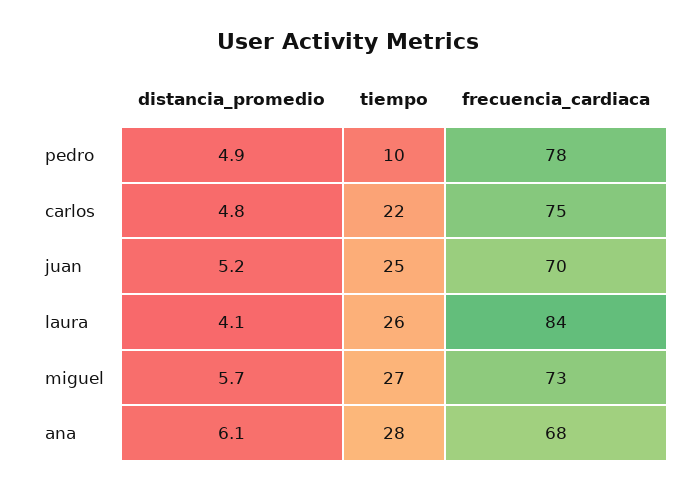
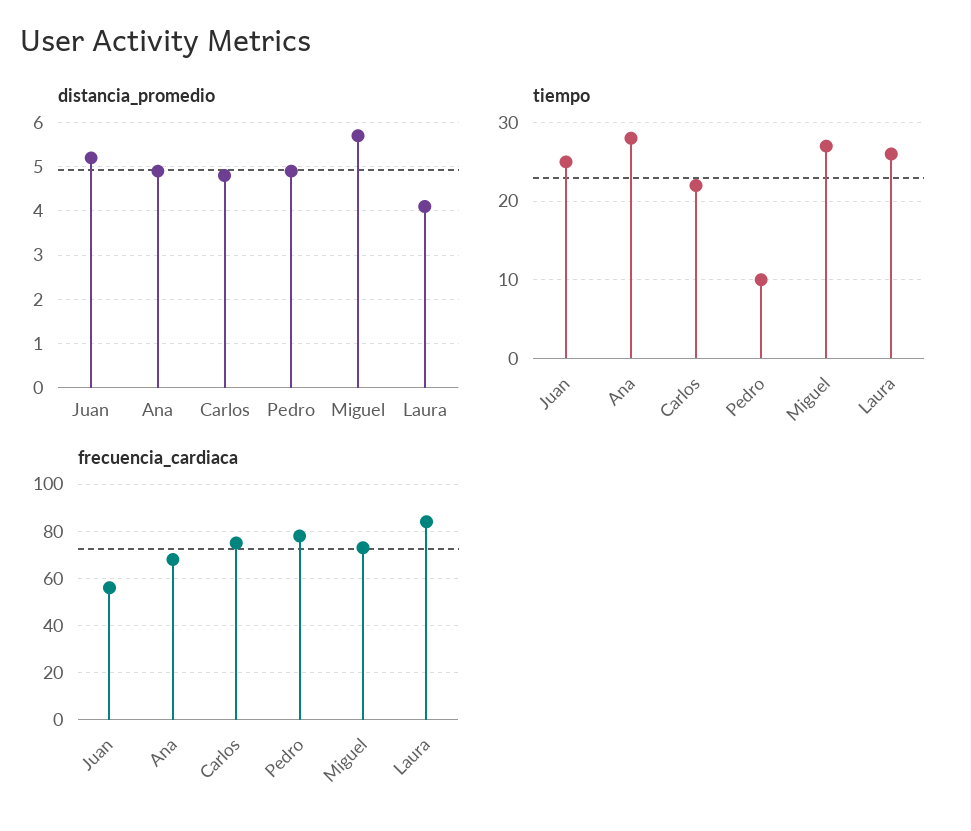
  {
    "distancia_promedio": {
      "pedro": 4.9,
      "carlos": 4.8,
      "juan": 5.2,
      "laura": 4.1,
      "miguel": 5.7,
-     "ana": 6.1
+     "ana": 5
    },
    "tiempo": {
      "pedro": 10,
      "carlos": 22,
      "juan": 25,
      "laura": 26,
      "miguel": 27,
      "ana": 28
    },
    "frecuencia_cardiaca": {
      "pedro": 78,
      "carlos": 75,
-     "juan": 70,
+     "juan": 55,
      "laura": 84,
      "miguel": 73,
      "ana": 68
    }
  }

